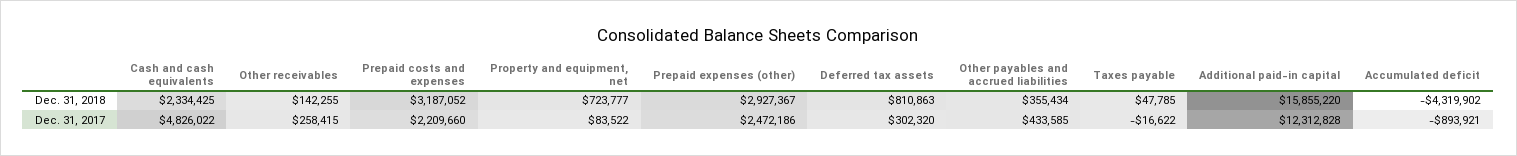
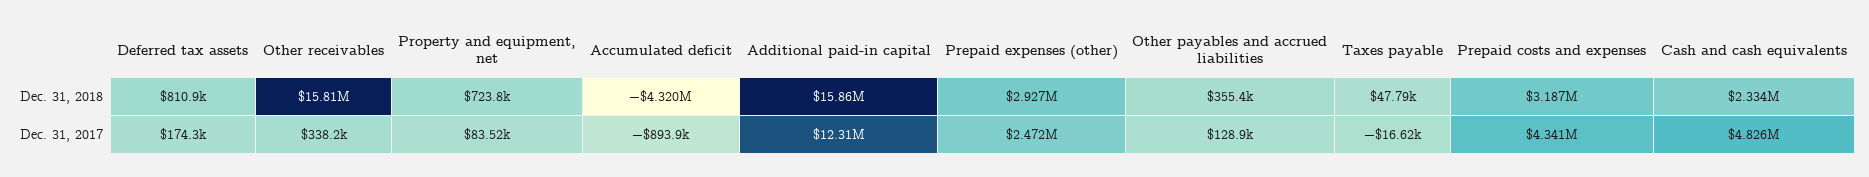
  {
    "Cash and cash equivalents": {
      "Dec. 31, 2018": 2334425,
      "Dec. 31, 2017": 4826022
    },
    "Other receivables": {
-     "Dec. 31, 2018": 142255,
+     "Dec. 31, 2018": 15810000,
-     "Dec. 31, 2017": 258415
+     "Dec. 31, 2017": 338200
    },
    "Prepaid costs and expenses": {
      "Dec. 31, 2018": 3187052,
-     "Dec. 31, 2017": 2209660
+     "Dec. 31, 2017": 4341000
    },
    "Property and equipment, net": {
      "Dec. 31, 2018": 723777,
      "Dec. 31, 2017": 83522
    },
    "Prepaid expenses (other)": {
      "Dec. 31, 2018": 2927367,
      "Dec. 31, 2017": 2472186
    },
    "Deferred tax assets": {
      "Dec. 31, 2018": 810863,
-     "Dec. 31, 2017": 302320
+     "Dec. 31, 2017": 174300
    },
    "Other payables and accrued liabilities": {
      "Dec. 31, 2018": 355434,
-     "Dec. 31, 2017": 433585
+     "Dec. 31, 2017": 128900
    },
    "Taxes payable": {
      "Dec. 31, 2018": 47785,
      "Dec. 31, 2017": -16622
    },
    "Additional paid-in capital": {
      "Dec. 31, 2018": 15855220,
      "Dec. 31, 2017": 12312828
    },
    "Accumulated deficit": {
      "Dec. 31, 2018": -4319902,
      "Dec. 31, 2017": -893921
    }
  }

